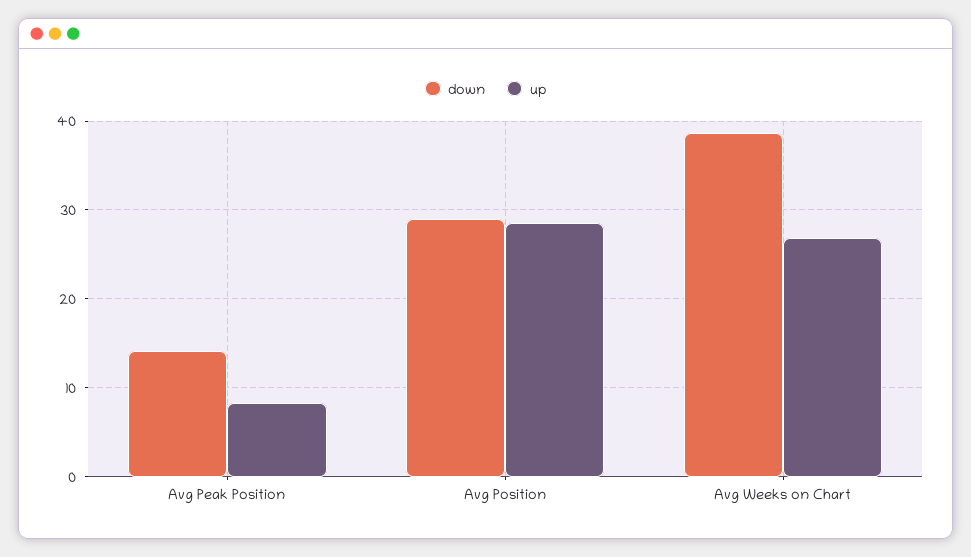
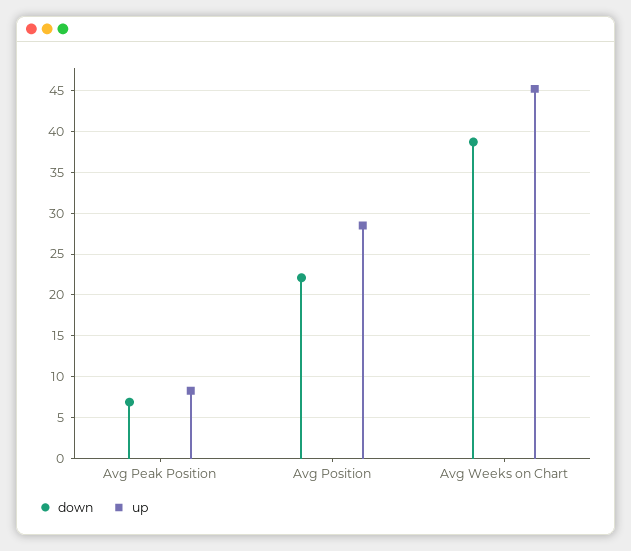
  {
    "down": {
-     "Avg Peak Position": 14,
+     "Avg Peak Position": 7,
-     "Avg Position": 29,
+     "Avg Position": 22,
      "Avg Weeks on Chart": 39
    },
    "up": {
      "Avg Peak Position": 8,
      "Avg Position": 29,
-     "Avg Weeks on Chart": 27
+     "Avg Weeks on Chart": 45
    }
  }

